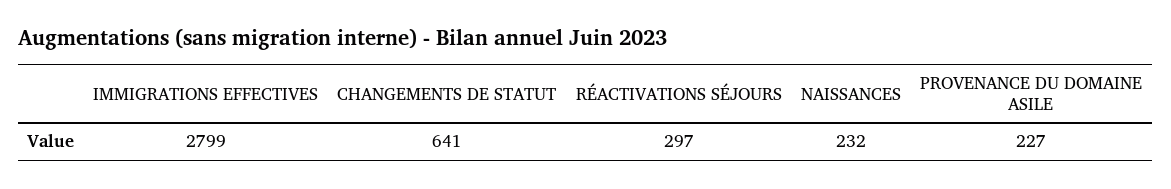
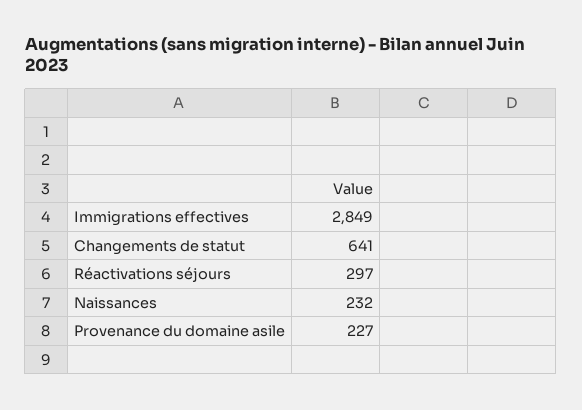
  {
-   "IMMIGRATIONS EFFECTIVES": 2799,
+   "IMMIGRATIONS EFFECTIVES": 2849,
    "CHANGEMENTS DE STATUT": 641,
    "RÉACTIVATIONS SÉJOURS": 297,
    "NAISSANCES": 232,
    "PROVENANCE DU DOMAINE ASILE": 227
  }

